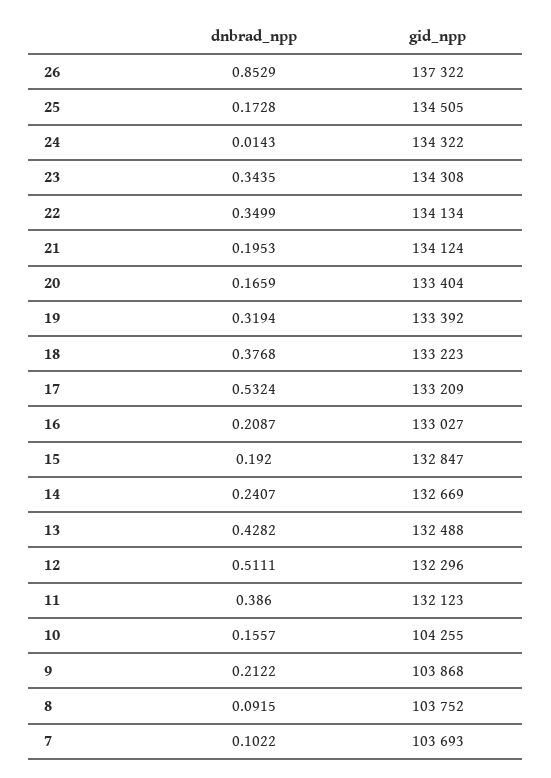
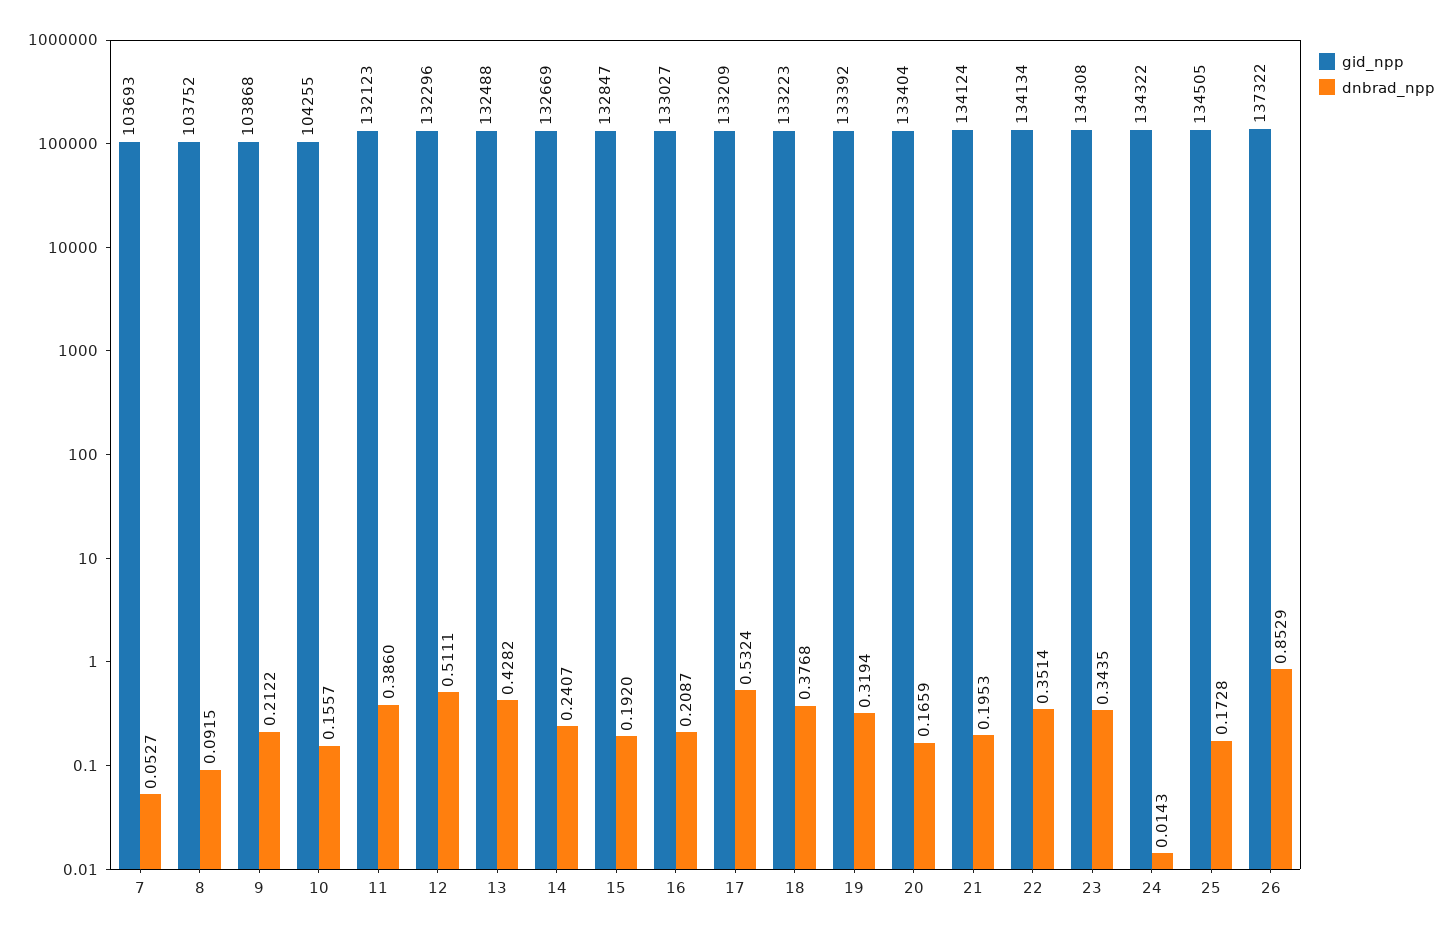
  {
    "dnbrad_npp": {
      "26": 0.8529,
      "25": 0.1728,
      "24": 0.0143,
      "23": 0.3435,
-     "22": 0.3499,
+     "22": 0.3514,
      "21": 0.1953,
      "20": 0.1659,
      "19": 0.3194,
      "18": 0.3768,
      "17": 0.5324,
      "16": 0.2087,
      "15": 0.192,
      "14": 0.2407,
      "13": 0.4282,
      "12": 0.5111,
      "11": 0.386,
      "10": 0.1557,
      "9": 0.2122,
      "8": 0.0915,
-     "7": 0.1022
+     "7": 0.0527
    },
    "gid_npp": {
      "26": 137322,
      "25": 134505,
      "24": 134322,
      "23": 134308,
      "22": 134134,
      "21": 134124,
      "20": 133404,
      "19": 133392,
      "18": 133223,
      "17": 133209,
      "16": 133027,
      "15": 132847,
      "14": 132669,
      "13": 132488,
      "12": 132296,
      "11": 132123,
      "10": 104255,
      "9": 103868,
      "8": 103752,
      "7": 103693
    }
  }

